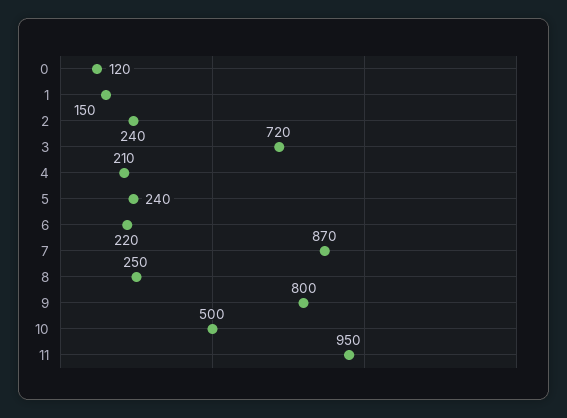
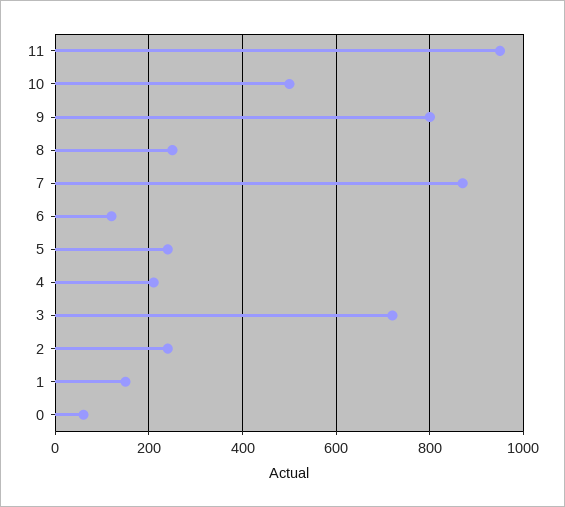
  {
-   "0": 120,
+   "0": 60,
    "1": 150,
    "2": 240,
    "3": 720,
    "4": 210,
    "5": 240,
-   "6": 220,
+   "6": 120,
    "7": 870,
    "8": 250,
    "9": 800,
    "10": 500,
    "11": 950
  }

